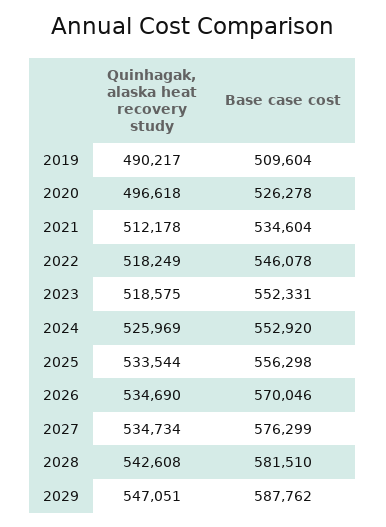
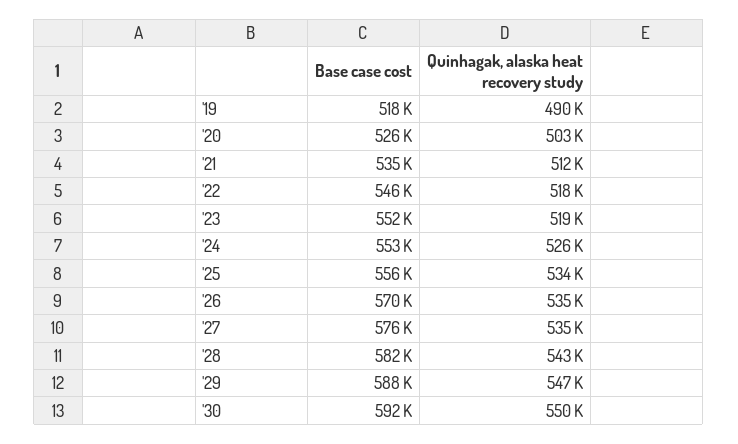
  {
    "Quinhagak, alaska heat recovery study": {
      "2019": 490217,
-     "2020": 496618,
+     "2020": 503000,
      "2021": 512178,
      "2022": 518249,
      "2023": 518575,
      "2024": 525969,
      "2025": 533544,
      "2026": 534690,
      "2027": 534734,
      "2028": 542608,
-     "2029": 547051
+     "2029": 547051,
+     "'30": 550000
    },
    "Base case cost": {
-     "2019": 509604,
+     "2019": 518000,
      "2020": 526278,
      "2021": 534604,
      "2022": 546078,
      "2023": 552331,
      "2024": 552920,
      "2025": 556298,
      "2026": 570046,
      "2027": 576299,
      "2028": 581510,
-     "2029": 587762
+     "2029": 587762,
+     "'30": 592000
    }
  }

